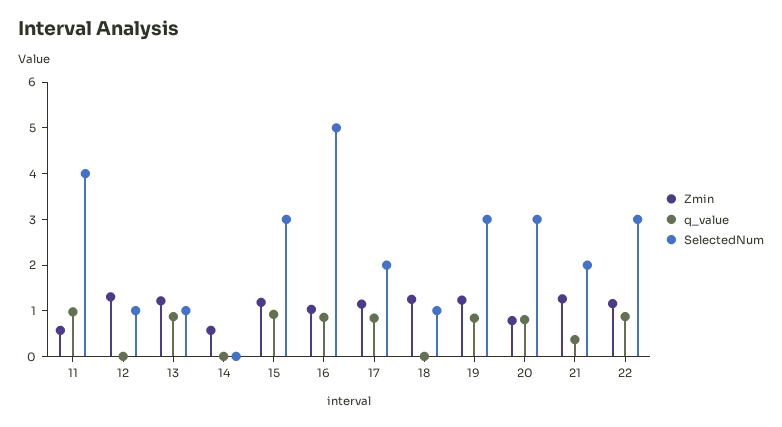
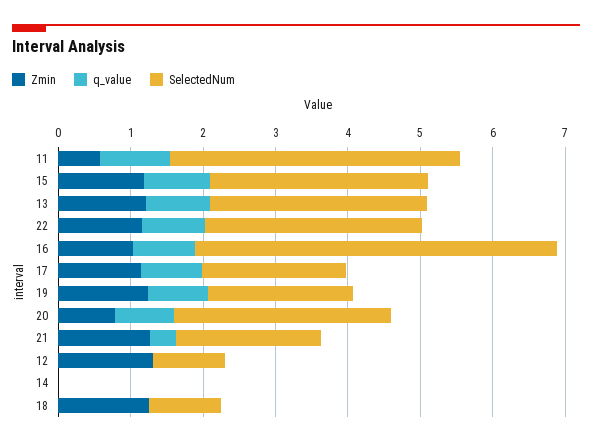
  {
    "Zmin": {
      "11": 0.6,
      "12": 1.4,
      "13": 1.2,
-     "14": 0.6,
+     "14": 0,
      "15": 1.2,
      "16": 1,
      "17": 1.2,
      "18": 1.2,
      "19": 1.2,
      "20": 0.8,
      "21": 1.2,
      "22": 1.2
    },
    "q_value": {
      "11": 1,
      "12": 0,
      "13": 0.8,
      "14": 0,
      "15": 1,
      "16": 0.8,
      "17": 0.8,
      "18": 0,
      "19": 0.8,
      "20": 0.8,
      "21": 0.4,
      "22": 0.8
    },
    "SelectedNum": {
      "11": 4,
      "12": 1,
-     "13": 1,
+     "13": 3,
      "14": 0,
      "15": 3,
      "16": 5,
      "17": 2,
      "18": 1,
-     "19": 3,
+     "19": 2,
      "20": 3,
      "21": 2,
      "22": 3
    }
  }

